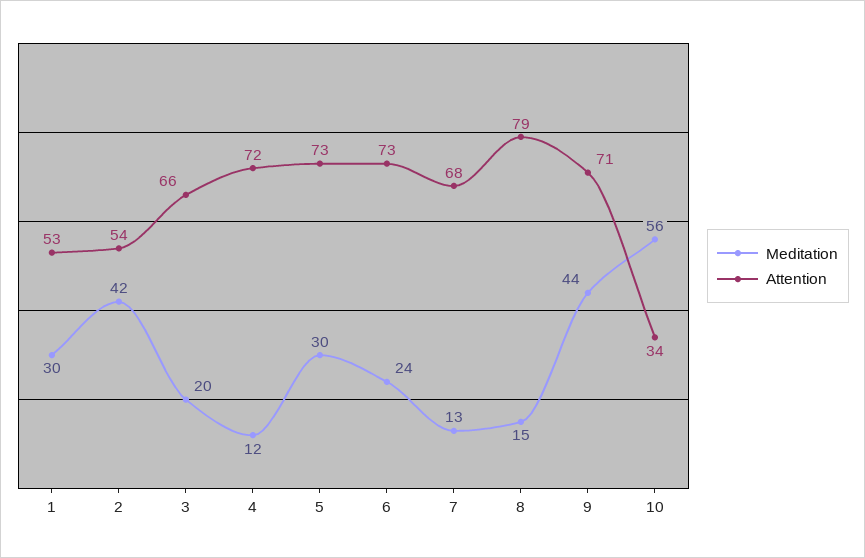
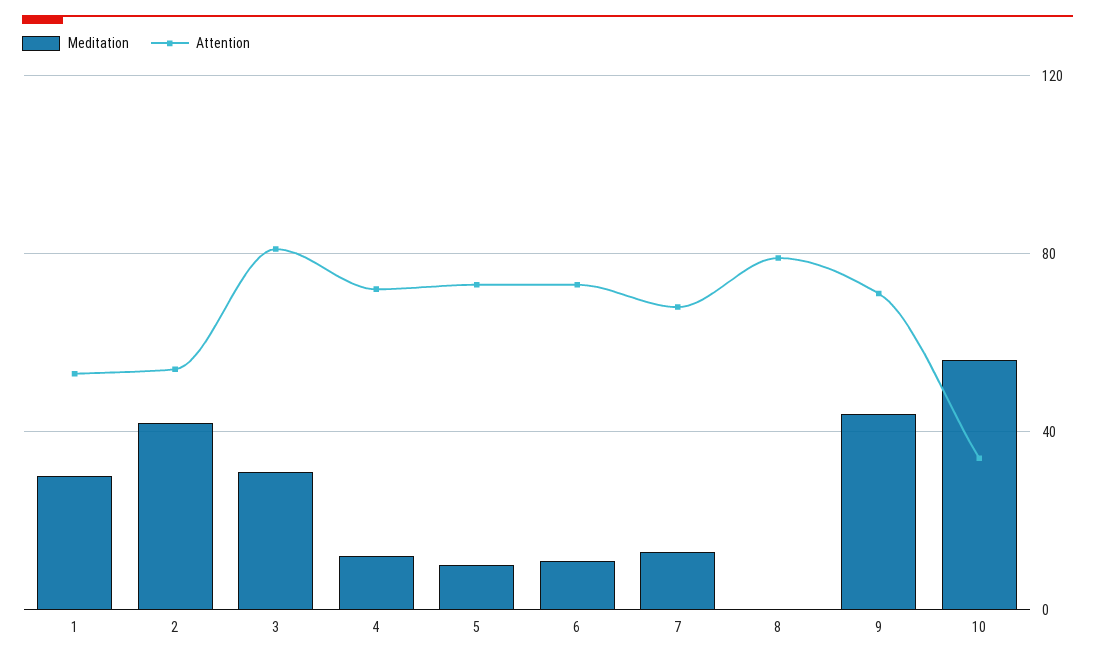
  {
    "Meditation": {
      "1": 30,
      "2": 42,
-     "3": 20,
+     "3": 30,
      "4": 12,
-     "5": 30,
+     "5": 10,
-     "6": 24,
+     "6": 10,
      "7": 13,
-     "8": 15,
+     "8": 0,
      "9": 44,
      "10": 56
    },
    "Attention": {
      "1": 53,
      "2": 54,
-     "3": 66,
+     "3": 80,
      "4": 72,
      "5": 73,
      "6": 73,
      "7": 68,
      "8": 79,
      "9": 71,
      "10": 34
    }
  }

